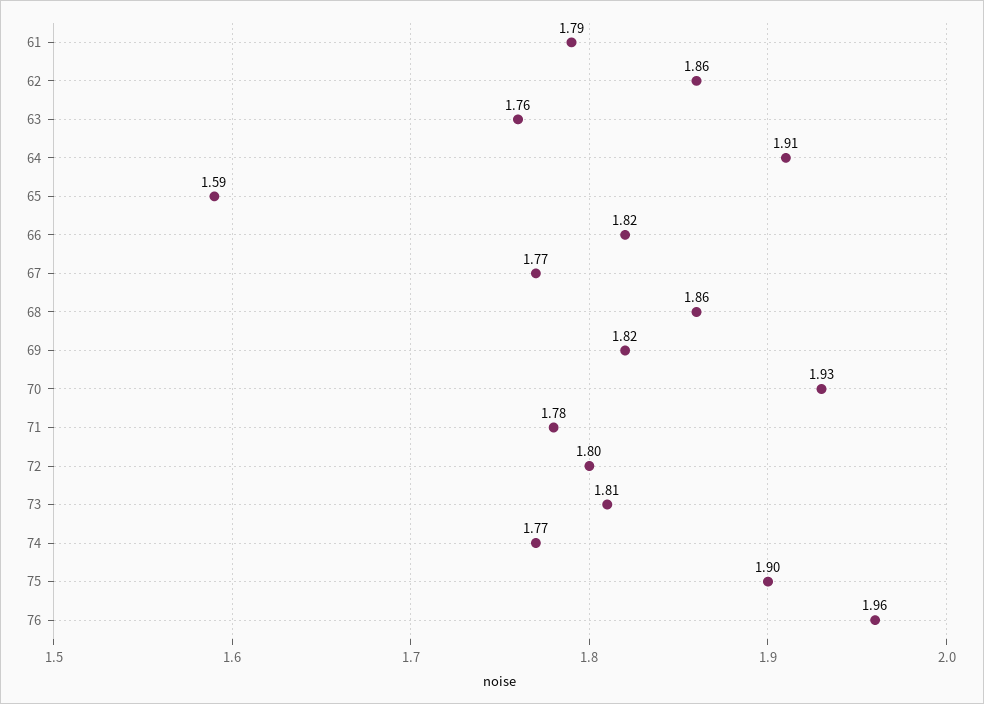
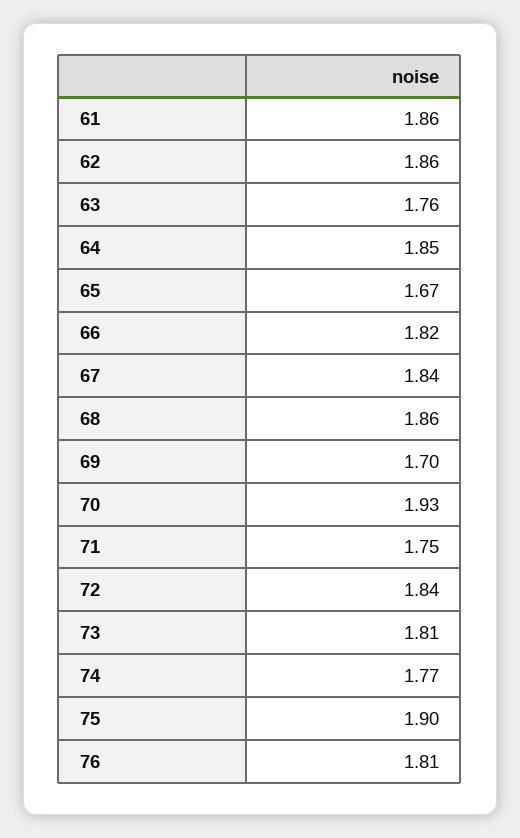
  {
-   "61": 1.79,
+   "61": 1.86,
    "62": 1.86,
    "63": 1.76,
-   "64": 1.91,
+   "64": 1.85,
-   "65": 1.59,
+   "65": 1.67,
    "66": 1.82,
-   "67": 1.77,
+   "67": 1.84,
    "68": 1.86,
-   "69": 1.82,
+   "69": 1.7,
    "70": 1.93,
-   "71": 1.78,
+   "71": 1.75,
-   "72": 1.8,
+   "72": 1.84,
    "73": 1.81,
    "74": 1.77,
    "75": 1.9,
-   "76": 1.96
+   "76": 1.81
  }

